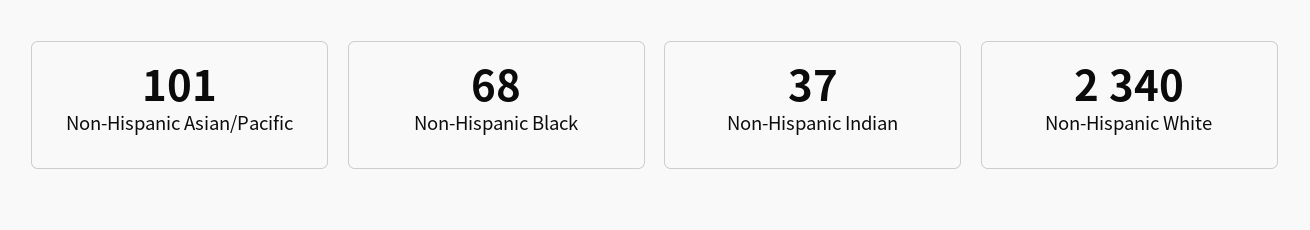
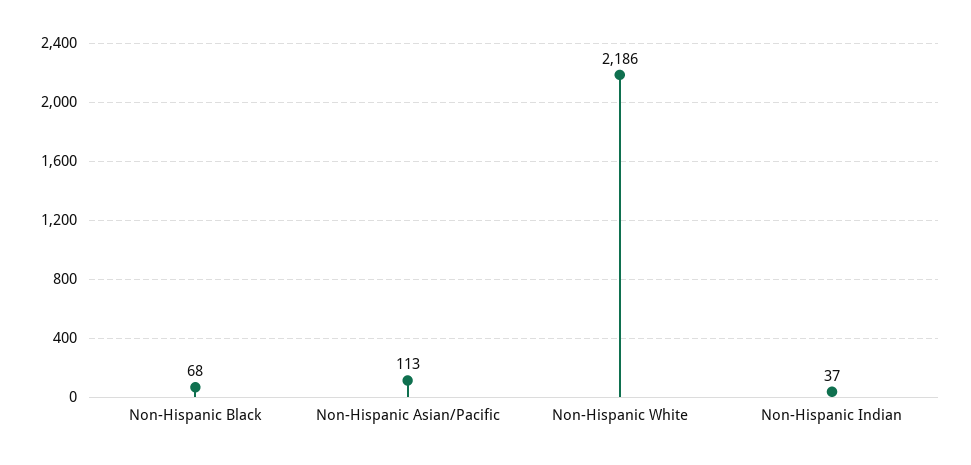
  {
-   "Non-Hispanic Asian/Pacific": 101,
+   "Non-Hispanic Asian/Pacific": 113,
    "Non-Hispanic Black": 68,
    "Non-Hispanic Indian": 37,
-   "Non-Hispanic White": 2340
+   "Non-Hispanic White": 2186
  }

